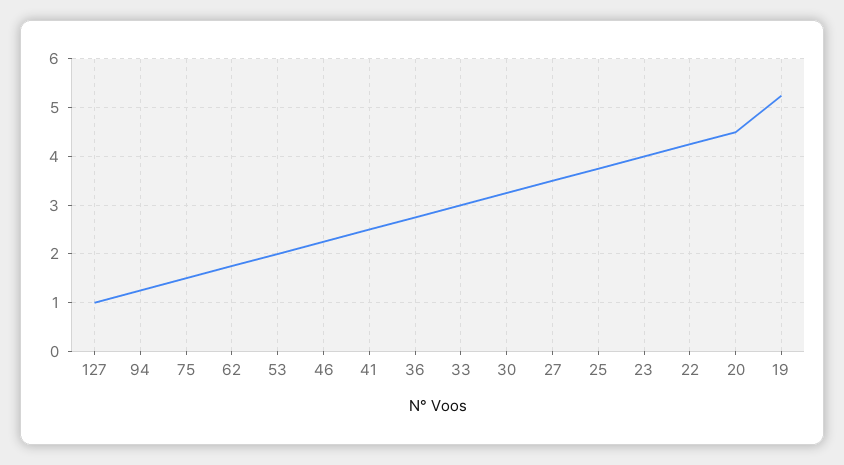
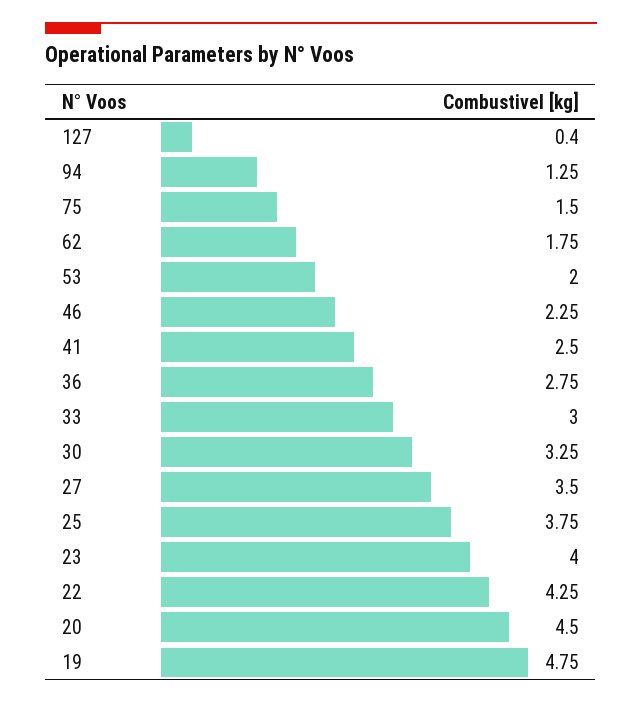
  {
-   "127": 1,
+   "127": 0.4,
    "94": 1.25,
    "75": 1.5,
    "62": 1.75,
    "53": 2,
    "46": 2.25,
    "41": 2.5,
    "36": 2.75,
    "33": 3,
    "30": 3.25,
    "27": 3.5,
    "25": 3.75,
    "23": 4,
    "22": 4.25,
    "20": 4.5,
-   "19": 5.2
+   "19": 4.75
  }

